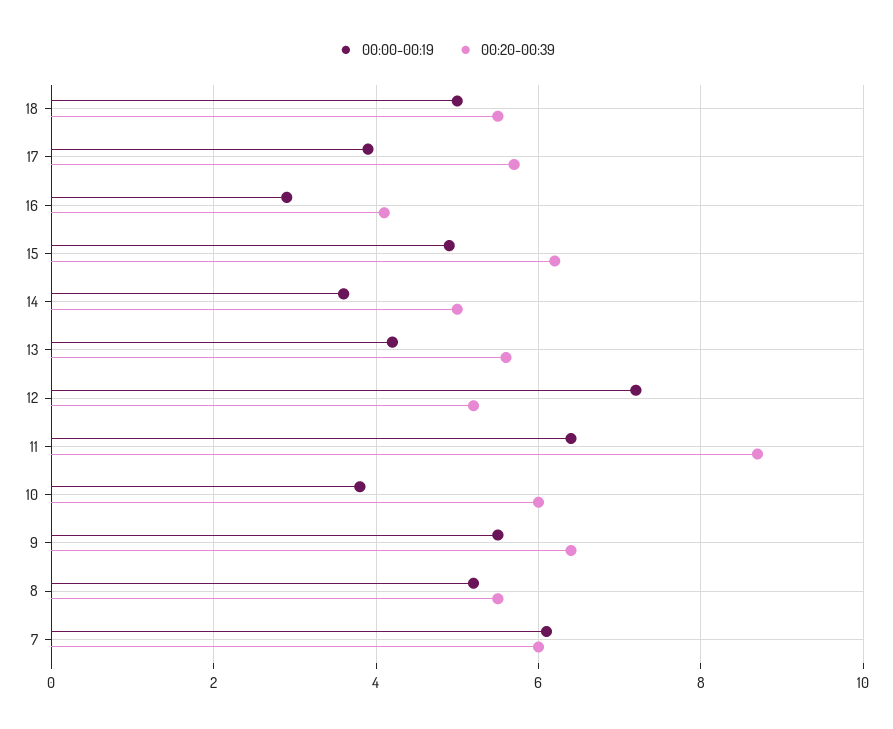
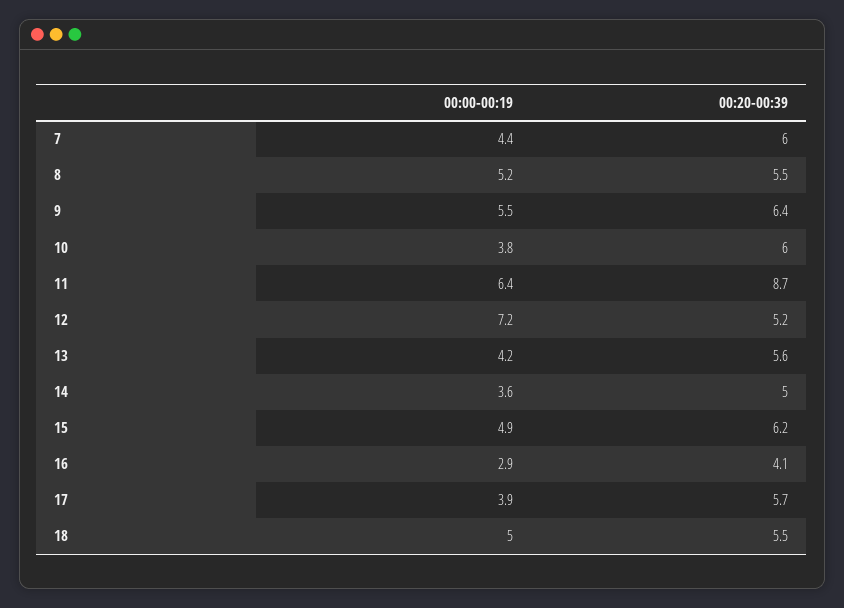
  {
    "00:00-00:19": {
      "18": 5,
      "17": 3.9,
      "16": 2.9,
      "15": 4.9,
      "14": 3.6,
      "13": 4.2,
      "12": 7.2,
      "11": 6.4,
      "10": 3.8,
      "9": 5.5,
      "8": 5.2,
-     "7": 6
+     "7": 4.4
    },
    "00:20-00:39": {
      "18": 5.5,
      "17": 5.7,
      "16": 4.1,
      "15": 6.2,
      "14": 5,
      "13": 5.6,
      "12": 5.2,
      "11": 8.7,
      "10": 6,
      "9": 6.4,
      "8": 5.5,
      "7": 6
    }
  }

